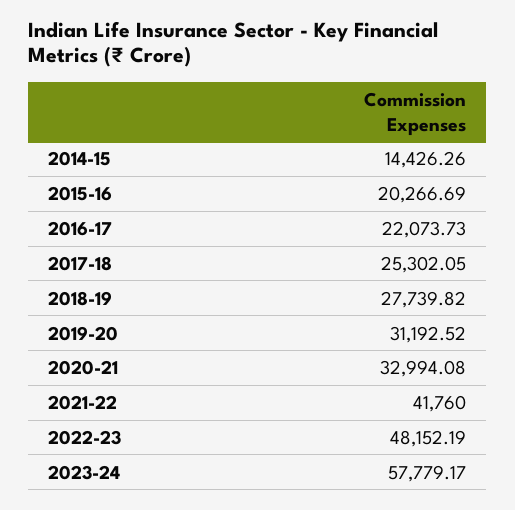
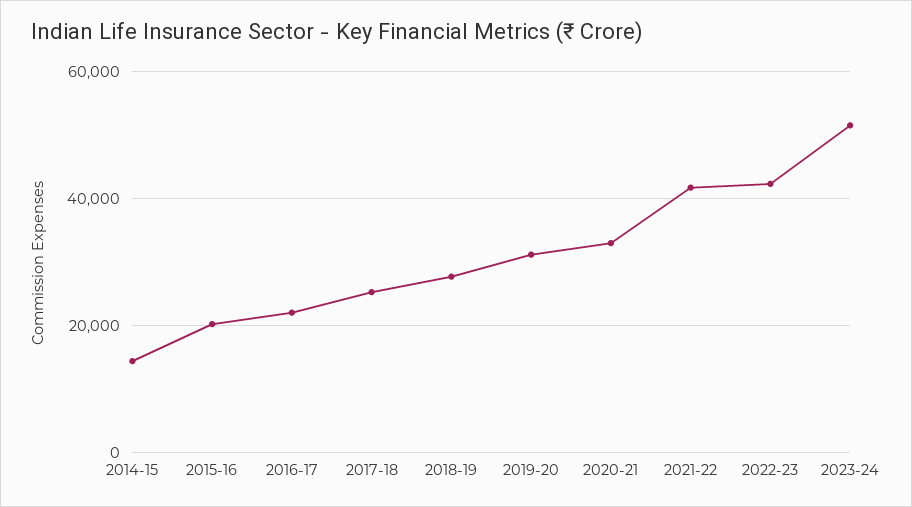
  {
    "2014-15": 14426.26,
    "2015-16": 20266.69,
    "2016-17": 22073.73,
    "2017-18": 25302.05,
    "2018-19": 27739.82,
    "2019-20": 31192.52,
    "2020-21": 32994.08,
    "2021-22": 41760,
-   "2022-23": 48152.19,
+   "2022-23": 42000,
-   "2023-24": 57779.17
+   "2023-24": 52000
  }

